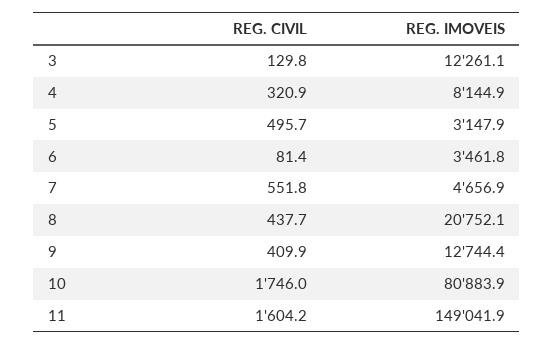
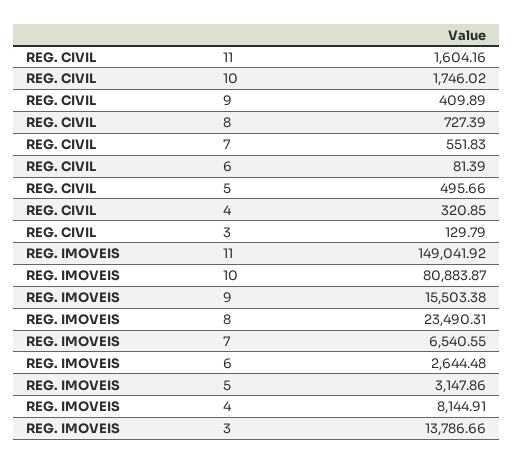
  {
    "REG. CIVIL": {
      "3": 129.79,
      "4": 320.85,
      "5": 495.66,
      "6": 81.39,
      "7": 551.83,
-     "8": 437.7,
+     "8": 727.39,
      "9": 409.89,
      "10": 1746.02,
      "11": 1604.16
    },
    "REG. IMOVEIS": {
-     "3": 12261.1,
+     "3": 13786.66,
      "4": 8144.91,
      "5": 3147.86,
-     "6": 3461.8,
+     "6": 2644.48,
-     "7": 4656.9,
+     "7": 6540.55,
-     "8": 20752.1,
+     "8": 23490.31,
-     "9": 12744.4,
+     "9": 15503.38,
      "10": 80883.87,
      "11": 149041.92
    }
  }

